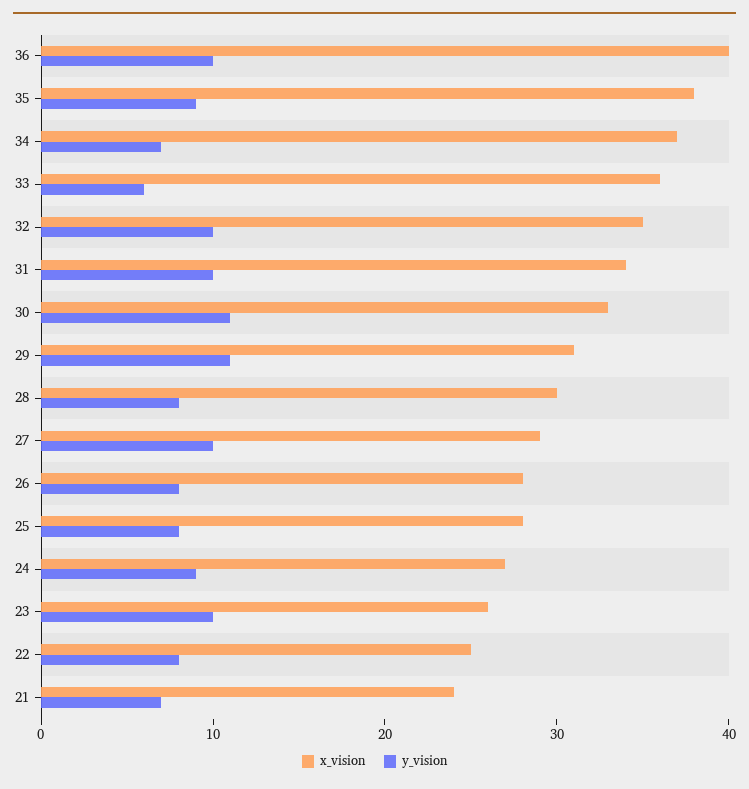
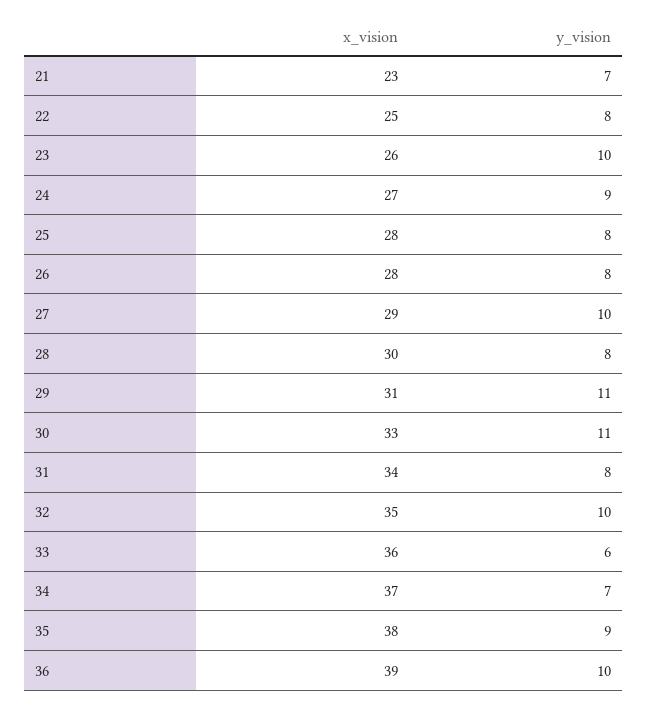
  {
    "x_vision": {
-     "36": 40,
+     "36": 39,
      "35": 38,
      "34": 37,
      "33": 36,
      "32": 35,
      "31": 34,
      "30": 33,
      "29": 31,
      "28": 30,
      "27": 29,
      "26": 28,
      "25": 28,
      "24": 27,
      "23": 26,
      "22": 25,
-     "21": 24
+     "21": 23
    },
    "y_vision": {
      "36": 10,
      "35": 9,
      "34": 7,
      "33": 6,
      "32": 10,
-     "31": 10,
+     "31": 8,
      "30": 11,
      "29": 11,
      "28": 8,
      "27": 10,
      "26": 8,
      "25": 8,
      "24": 9,
      "23": 10,
      "22": 8,
      "21": 7
    }
  }

